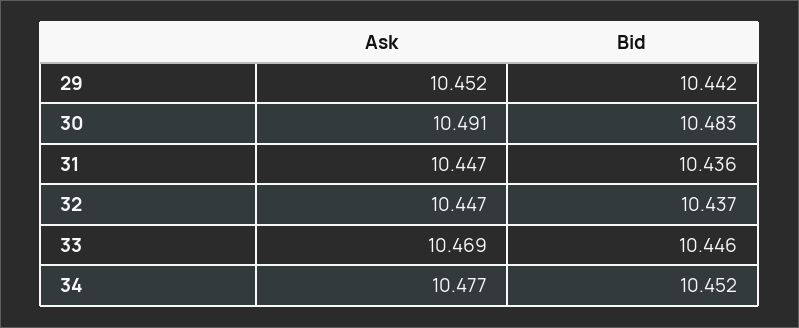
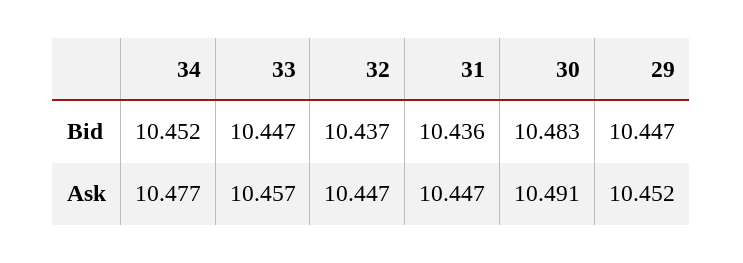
  {
    "Ask": {
      "29": 10.452,
      "30": 10.491,
      "31": 10.447,
      "32": 10.447,
-     "33": 10.469,
+     "33": 10.457,
      "34": 10.477
    },
    "Bid": {
-     "29": 10.442,
+     "29": 10.447,
      "30": 10.483,
      "31": 10.436,
      "32": 10.437,
-     "33": 10.446,
+     "33": 10.447,
      "34": 10.452
    }
  }

